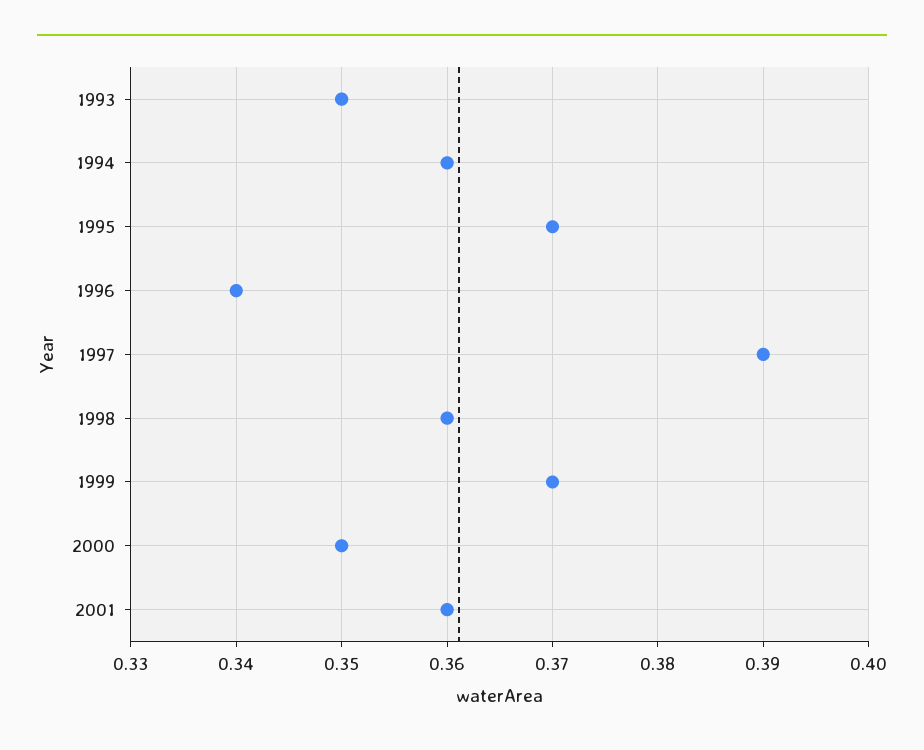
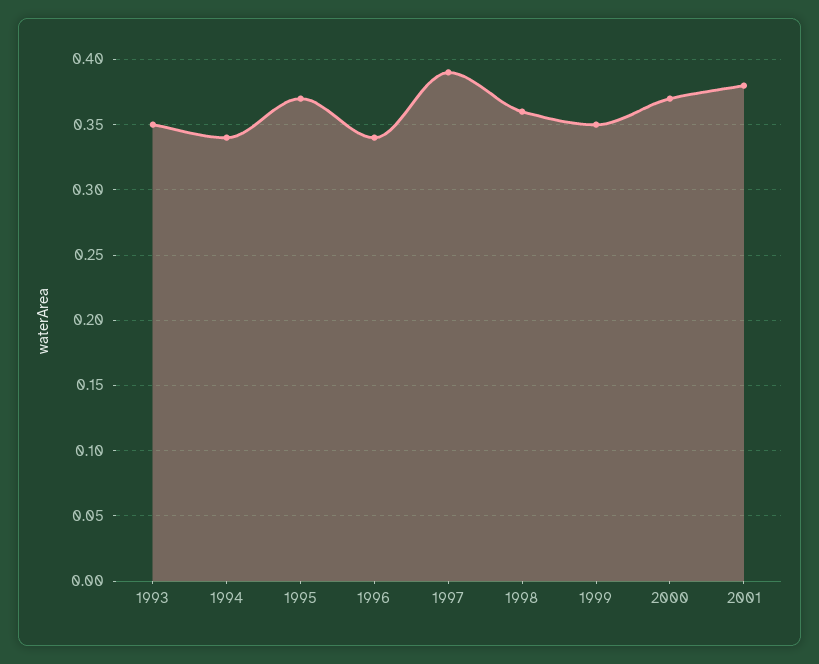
  {
    "1993": 0.35,
-   "1994": 0.36,
+   "1994": 0.34,
    "1995": 0.37,
    "1996": 0.34,
    "1997": 0.39,
    "1998": 0.36,
-   "1999": 0.37,
+   "1999": 0.35,
-   "2000": 0.35,
+   "2000": 0.37,
-   "2001": 0.36
+   "2001": 0.38
  }

